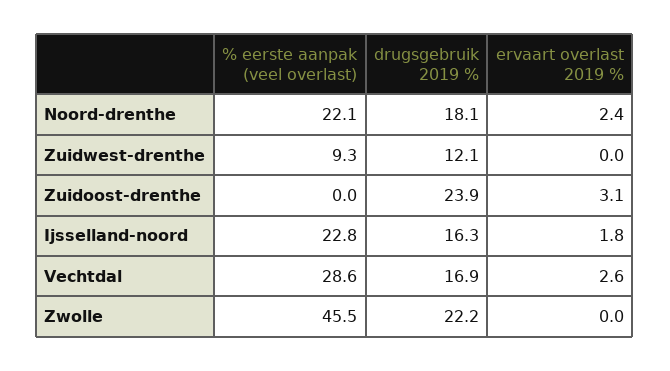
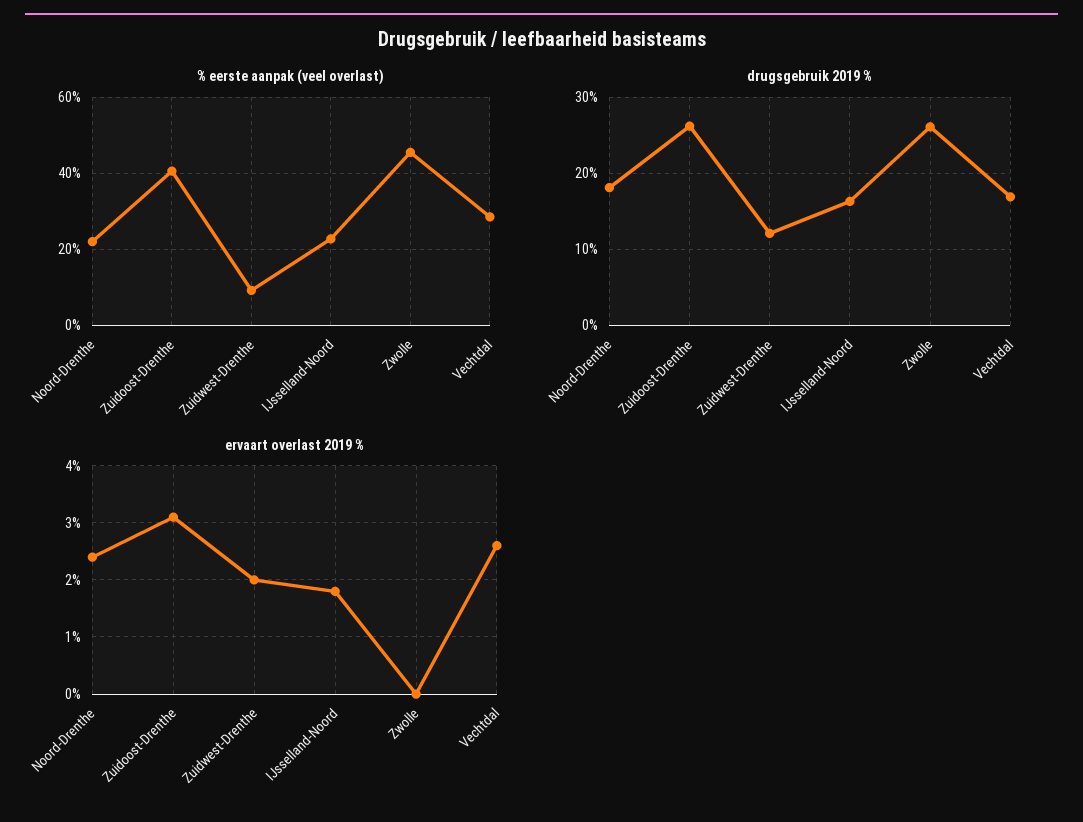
  {
    "% eerste aanpak (veel overlast)": {
      "Noord-drenthe": 22.1,
      "Zuidwest-drenthe": 9.3,
-     "Zuidoost-drenthe": 0,
+     "Zuidoost-drenthe": 40,
      "Ijsselland-noord": 22.8,
      "Vechtdal": 28.6,
      "Zwolle": 45.5
    },
    "drugsgebruik 2019 %": {
      "Noord-drenthe": 18.1,
      "Zuidwest-drenthe": 12.1,
-     "Zuidoost-drenthe": 23.9,
+     "Zuidoost-drenthe": 26,
      "Ijsselland-noord": 16.3,
      "Vechtdal": 16.9,
-     "Zwolle": 22.2
+     "Zwolle": 26
    },
    "ervaart overlast 2019 %": {
      "Noord-drenthe": 2.4,
-     "Zuidwest-drenthe": 0,
+     "Zuidwest-drenthe": 2,
      "Zuidoost-drenthe": 3.1,
      "Ijsselland-noord": 1.8,
      "Vechtdal": 2.6,
      "Zwolle": 0
    }
  }

